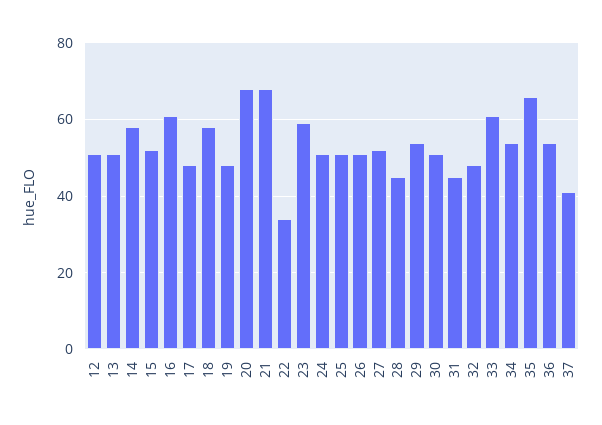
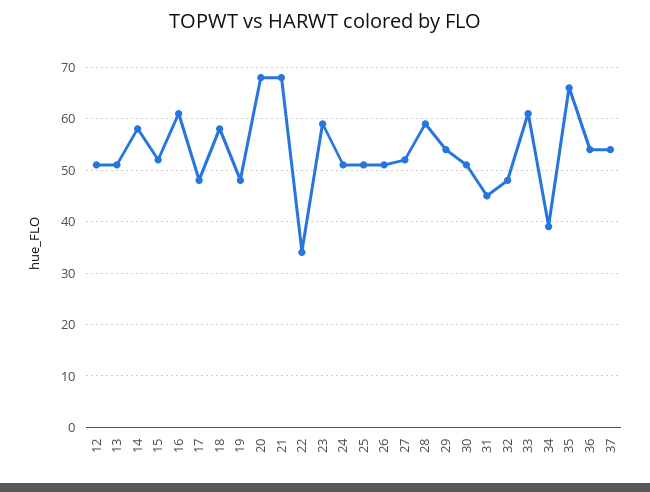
  {
    "12": 50,
    "13": 50,
    "14": 60,
    "15": 50,
    "16": 60,
    "17": 50,
    "18": 60,
    "19": 50,
    "20": 70,
    "21": 70,
    "22": 35,
    "23": 60,
    "24": 50,
    "25": 50,
    "26": 50,
    "27": 50,
-   "28": 45,
+   "28": 60,
    "29": 55,
    "30": 50,
    "31": 45,
    "32": 50,
    "33": 60,
-   "34": 55,
+   "34": 40,
    "35": 65,
    "36": 55,
-   "37": 40
+   "37": 55
  }

